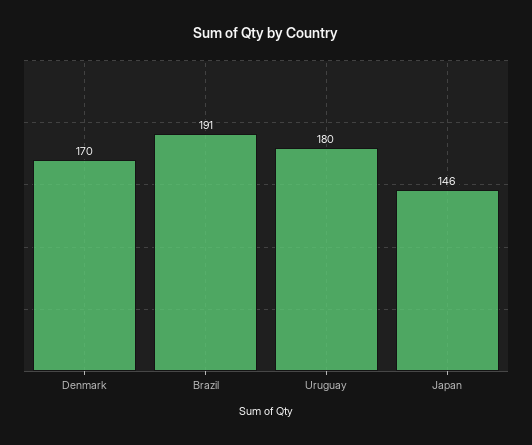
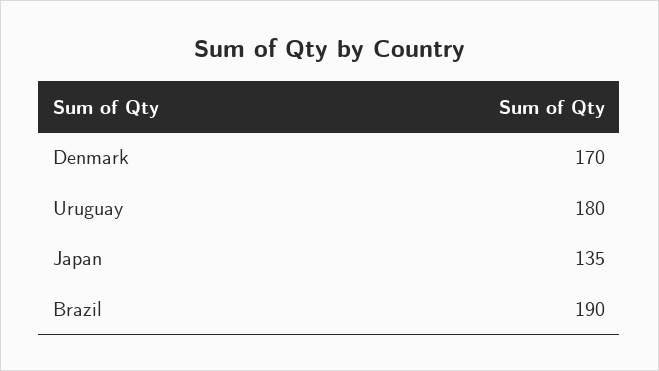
  {
    "Denmark": 170,
-   "Brazil": 191,
+   "Brazil": 190,
    "Uruguay": 180,
-   "Japan": 146
+   "Japan": 135
  }

